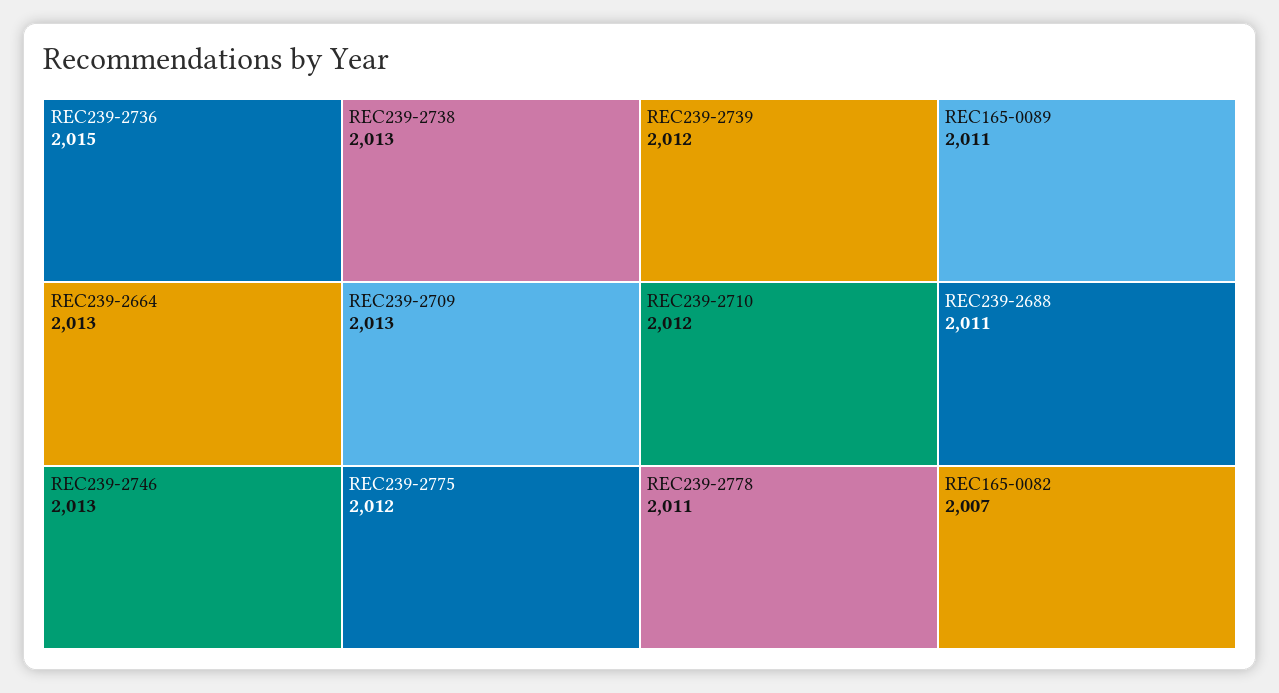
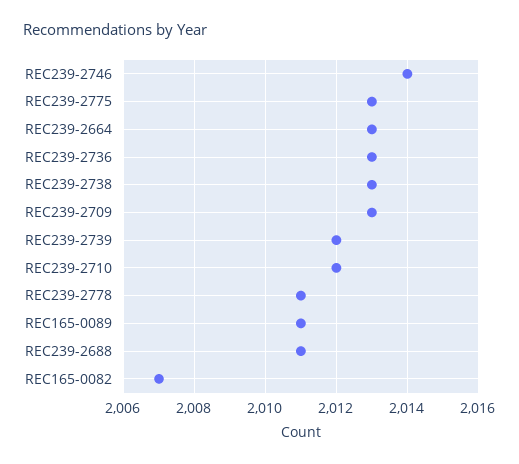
  {
-   "REC239-2736": 2015,
+   "REC239-2736": 2013,
    "REC239-2664": 2013,
-   "REC239-2746": 2013,
+   "REC239-2746": 2014,
    "REC239-2738": 2013,
    "REC239-2709": 2013,
-   "REC239-2775": 2012,
+   "REC239-2775": 2013,
    "REC239-2739": 2012,
    "REC239-2710": 2012,
    "REC239-2778": 2011,
    "REC165-0089": 2011,
    "REC239-2688": 2011,
    "REC165-0082": 2007
  }

